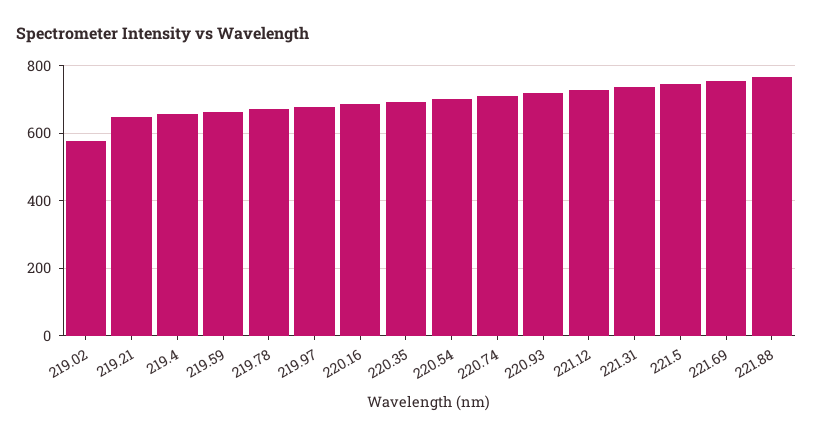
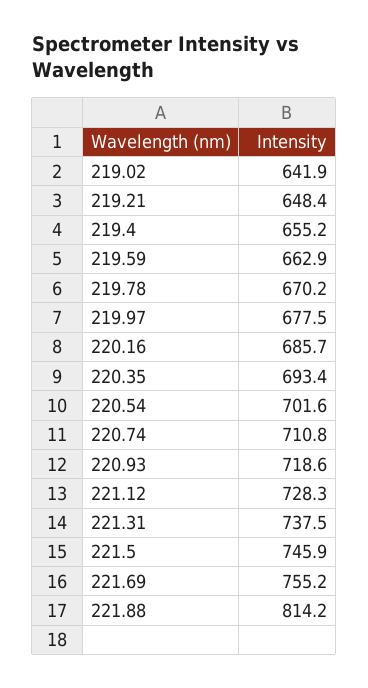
  {
-   "219.02": 580,
+   "219.02": 641.9,
    "219.21": 648.4,
    "219.4": 655.2,
    "219.59": 662.9,
    "219.78": 670.2,
    "219.97": 677.5,
    "220.16": 685.7,
    "220.35": 693.4,
    "220.54": 701.6,
    "220.74": 710.8,
    "220.93": 718.6,
    "221.12": 728.3,
    "221.31": 737.5,
    "221.5": 745.9,
    "221.69": 755.2,
-   "221.88": 760
+   "221.88": 814.2
  }

